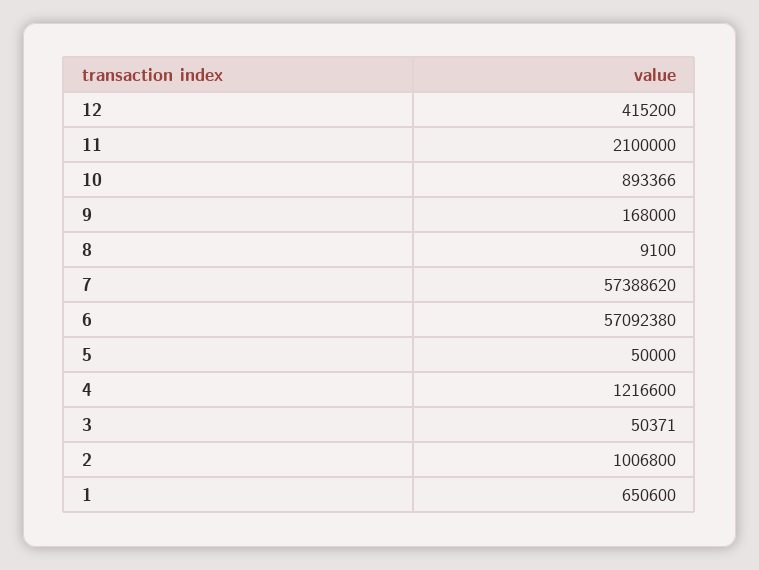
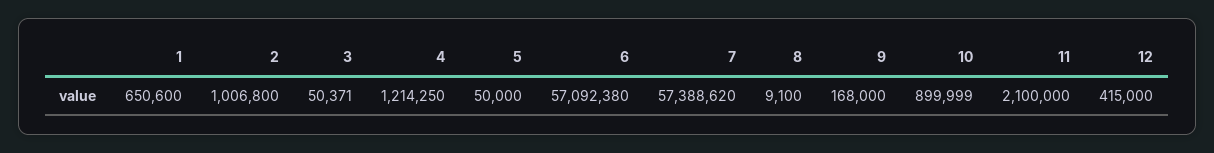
  {
-   "12": 415200,
+   "12": 415000,
    "11": 2100000,
-   "10": 893366,
+   "10": 899999,
    "9": 168000,
    "8": 9100,
    "7": 57388620,
    "6": 57092380,
    "5": 50000,
-   "4": 1216600,
+   "4": 1214250,
    "3": 50371,
    "2": 1006800,
    "1": 650600
  }

